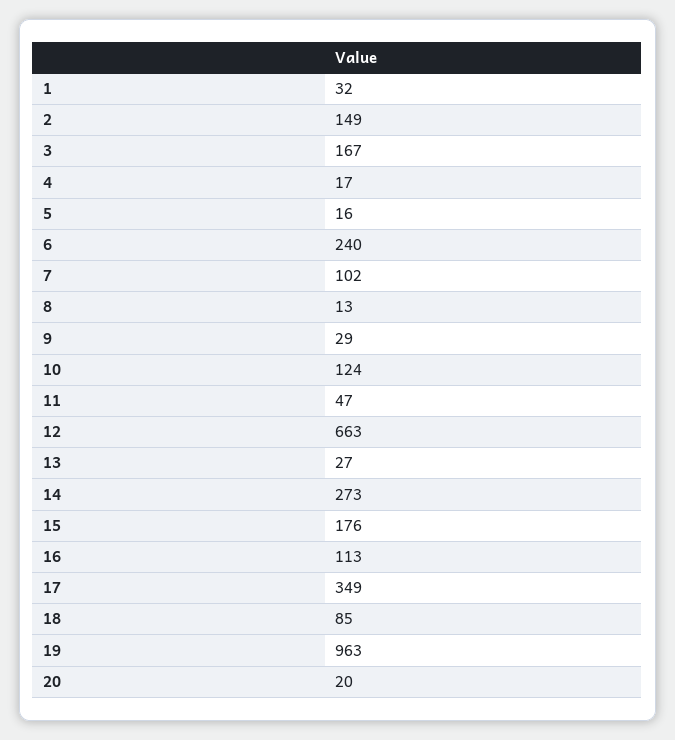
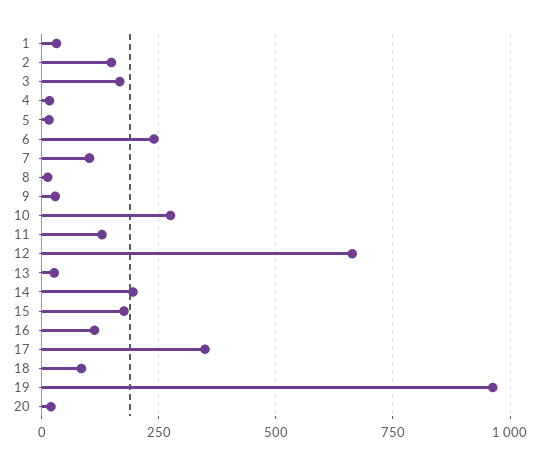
  {
    "1": 32,
    "2": 149,
    "3": 167,
    "4": 17,
    "5": 16,
    "6": 240,
    "7": 102,
    "8": 13,
    "9": 29,
-   "10": 124,
+   "10": 275,
-   "11": 47,
+   "11": 125,
    "12": 663,
    "13": 27,
-   "14": 273,
+   "14": 200,
    "15": 176,
    "16": 113,
    "17": 349,
    "18": 85,
    "19": 963,
    "20": 20
  }

